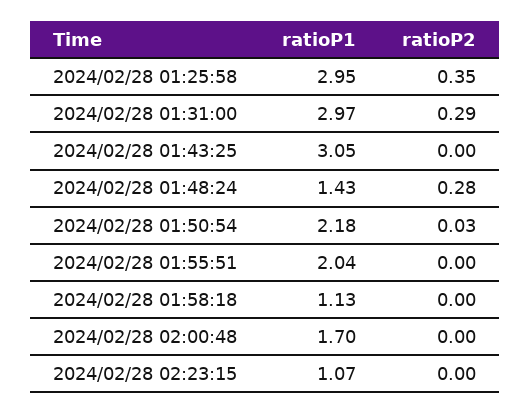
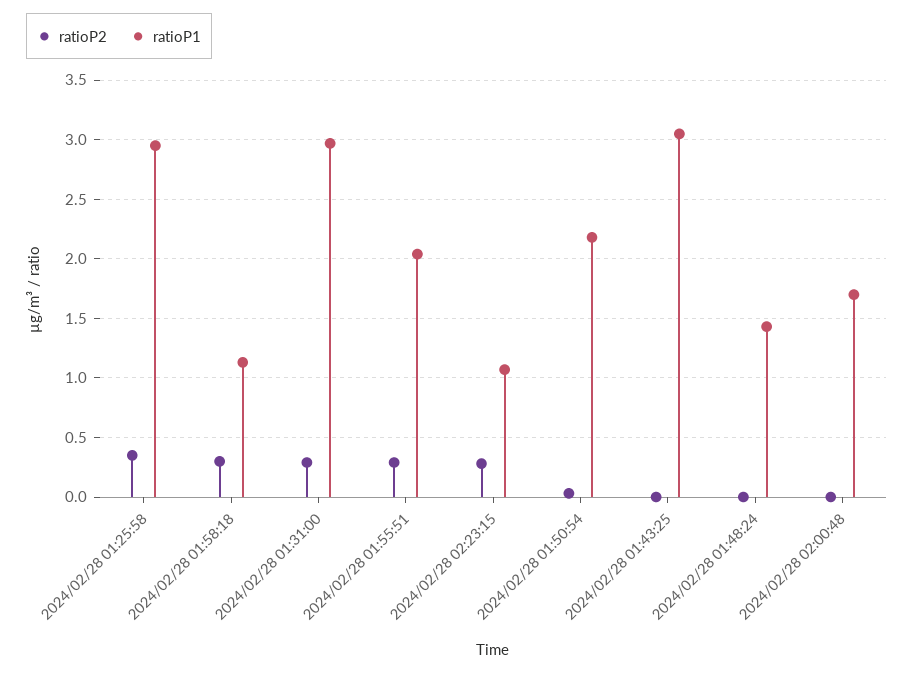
  {
    "ratioP1": {
      "2024/02/28 01:25:58": 2.95,
      "2024/02/28 01:31:00": 2.97,
      "2024/02/28 01:43:25": 3.05,
      "2024/02/28 01:48:24": 1.43,
      "2024/02/28 01:50:54": 2.18,
      "2024/02/28 01:55:51": 2.04,
      "2024/02/28 01:58:18": 1.13,
      "2024/02/28 02:00:48": 1.7,
      "2024/02/28 02:23:15": 1.07
    },
    "ratioP2": {
      "2024/02/28 01:25:58": 0.35,
      "2024/02/28 01:31:00": 0.29,
      "2024/02/28 01:43:25": 0,
-     "2024/02/28 01:48:24": 0.28,
+     "2024/02/28 01:48:24": 0,
      "2024/02/28 01:50:54": 0.03,
-     "2024/02/28 01:55:51": 0,
+     "2024/02/28 01:55:51": 0.3,
-     "2024/02/28 01:58:18": 0,
+     "2024/02/28 01:58:18": 0.3,
      "2024/02/28 02:00:48": 0,
-     "2024/02/28 02:23:15": 0
+     "2024/02/28 02:23:15": 0.3
    }
  }

